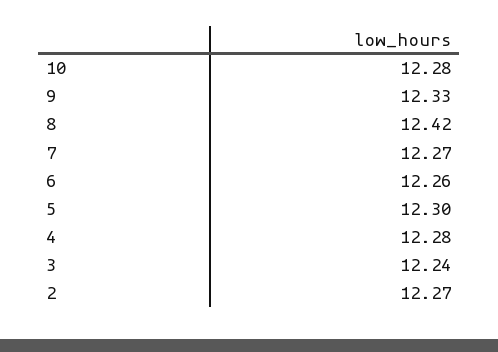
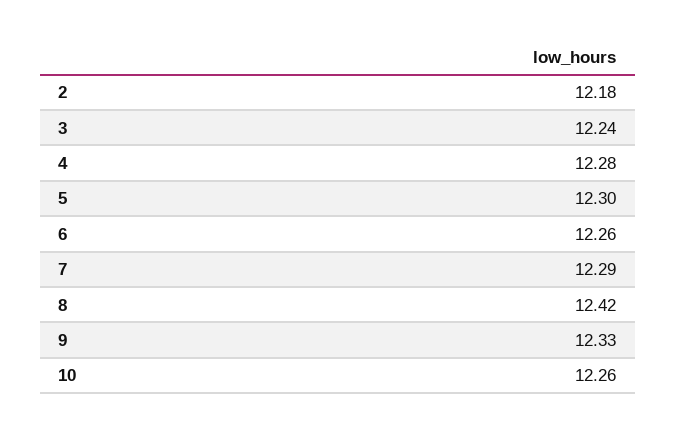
  {
-   "10": 12.28,
+   "10": 12.26,
    "9": 12.33,
    "8": 12.42,
-   "7": 12.27,
+   "7": 12.29,
    "6": 12.26,
    "5": 12.3,
    "4": 12.28,
    "3": 12.24,
-   "2": 12.27
+   "2": 12.18
  }

